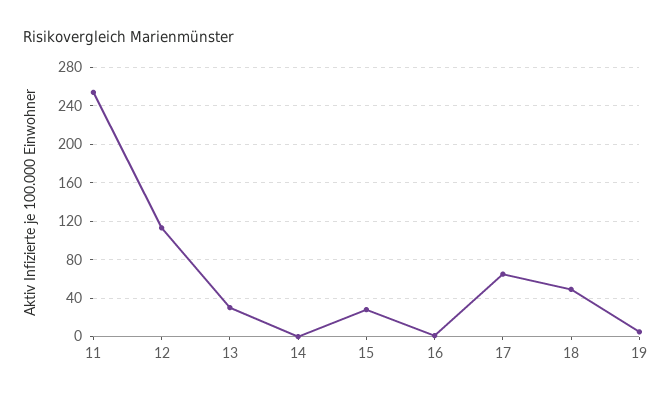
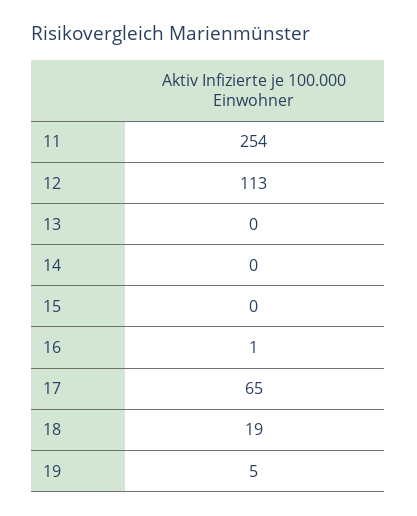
  {
    "11": 254,
    "12": 113,
-   "13": 30,
+   "13": 0,
    "14": 0,
-   "15": 30,
+   "15": 0,
    "16": 1,
    "17": 65,
-   "18": 50,
+   "18": 19,
    "19": 5
  }

